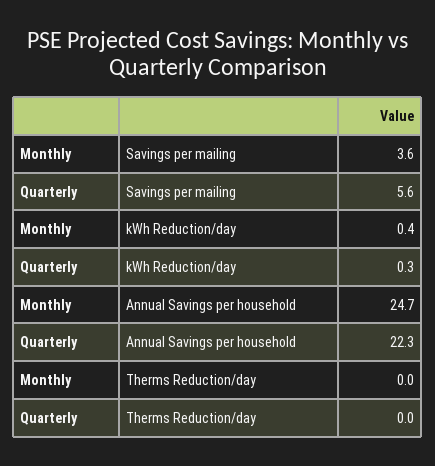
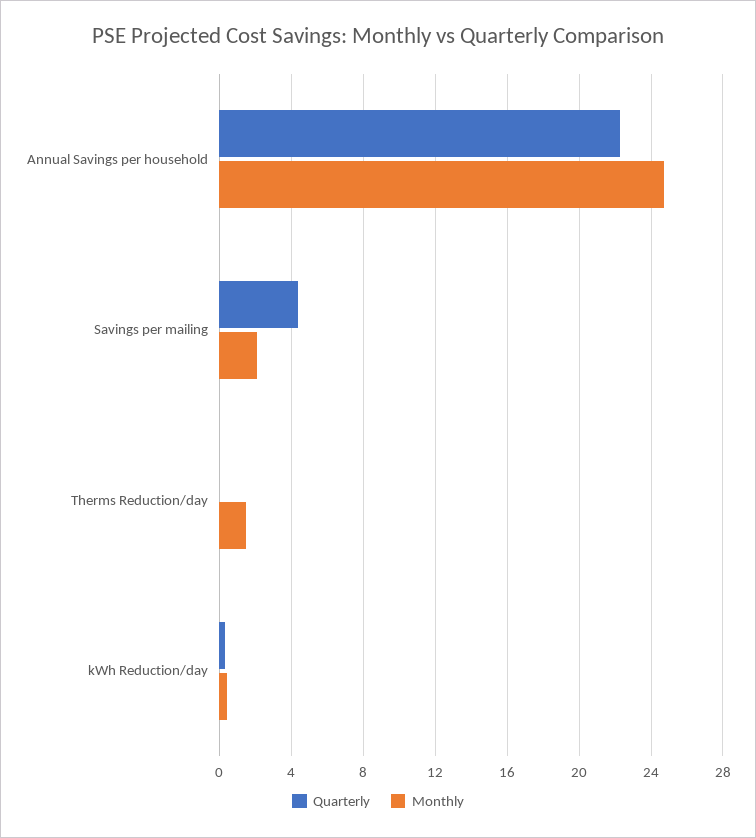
  {
    "Monthly": {
-     "Savings per mailing": 3.6,
+     "Savings per mailing": 2,
      "kWh Reduction/day": 0.4,
      "Annual Savings per household": 24.7,
-     "Therms Reduction/day": 0
+     "Therms Reduction/day": 1.5
    },
    "Quarterly": {
-     "Savings per mailing": 5.6,
+     "Savings per mailing": 4.5,
      "kWh Reduction/day": 0.3,
      "Annual Savings per household": 22.3,
      "Therms Reduction/day": 0
    }
  }

